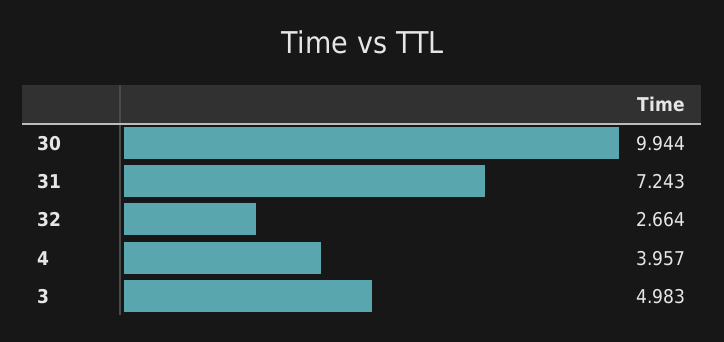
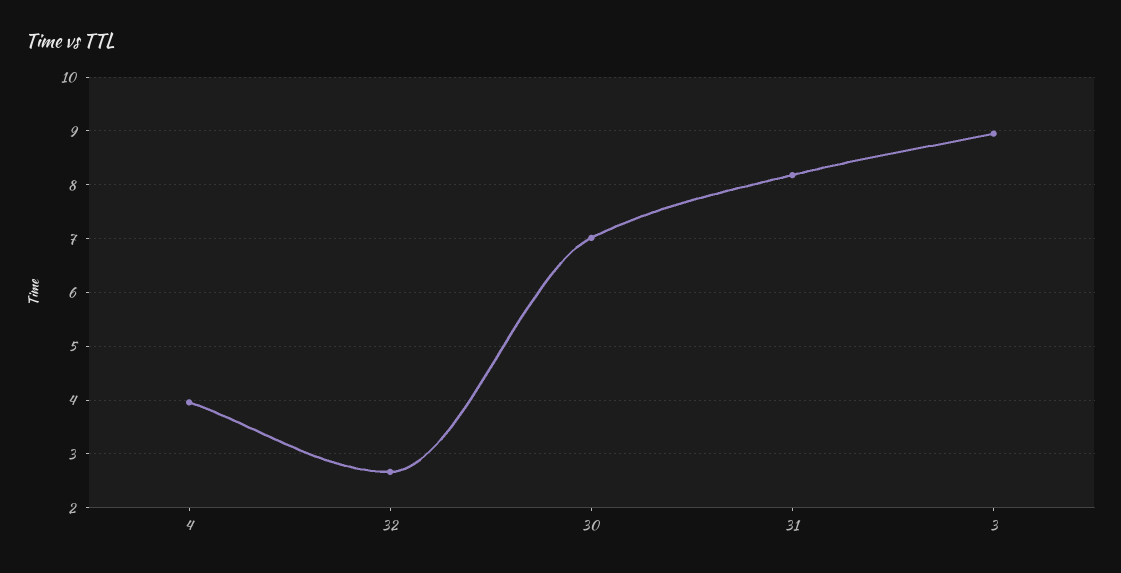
  {
-   "30": 9.944,
+   "30": 7,
-   "31": 7.243,
+   "31": 8.2,
    "32": 2.664,
    "4": 3.957,
-   "3": 4.983
+   "3": 9
  }

